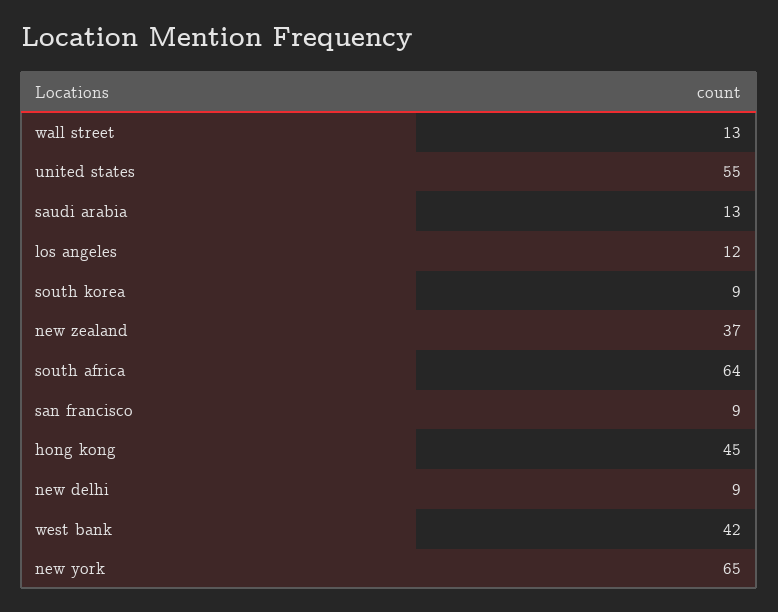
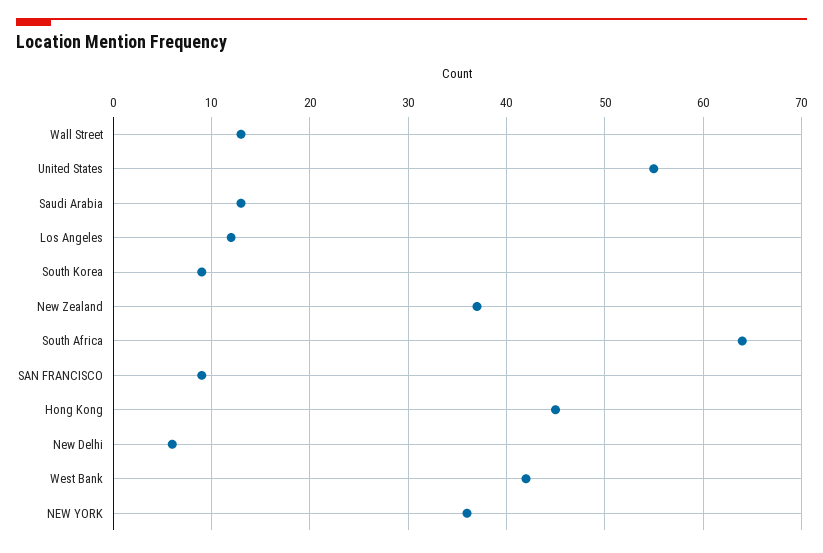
  {
    "wall street": 13,
    "united states": 55,
    "saudi arabia": 13,
    "los angeles": 12,
    "south korea": 9,
    "new zealand": 37,
    "south africa": 64,
    "san francisco": 9,
    "hong kong": 45,
-   "new delhi": 9,
+   "new delhi": 6,
    "west bank": 42,
-   "new york": 65
+   "new york": 36
  }

